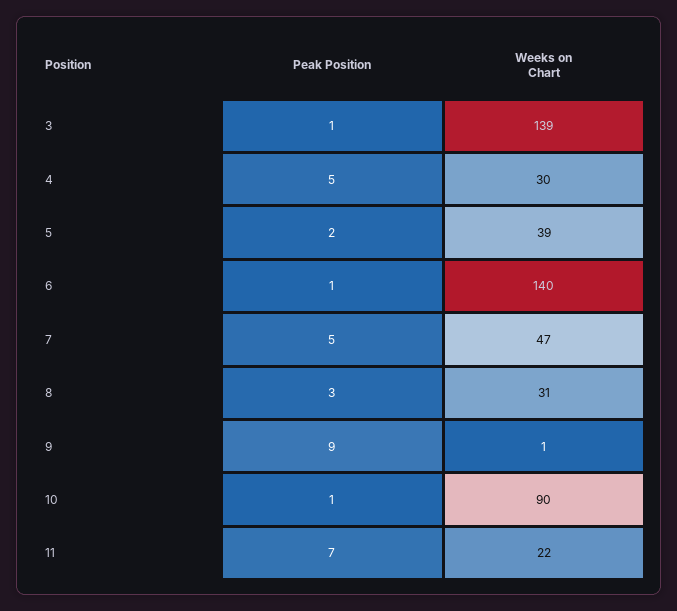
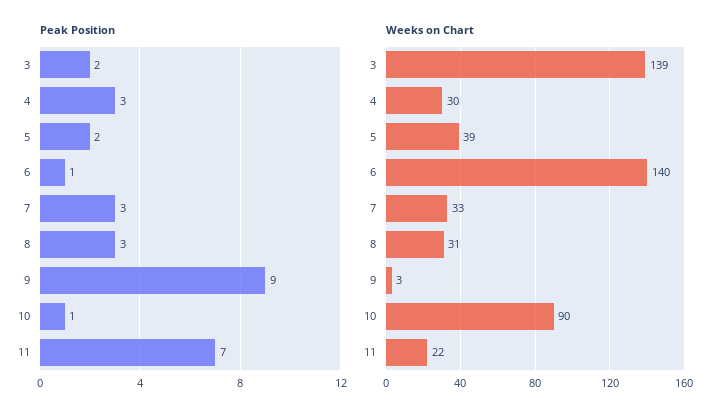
  {
    "Peak Position": {
-     "3": 1,
+     "3": 2,
-     "4": 5,
+     "4": 3,
      "5": 2,
      "6": 1,
-     "7": 5,
+     "7": 3,
      "8": 3,
      "9": 9,
      "10": 1,
      "11": 7
    },
    "Weeks on Chart": {
      "3": 139,
      "4": 30,
      "5": 39,
      "6": 140,
-     "7": 47,
+     "7": 33,
      "8": 31,
-     "9": 1,
+     "9": 3,
      "10": 90,
      "11": 22
    }
  }

